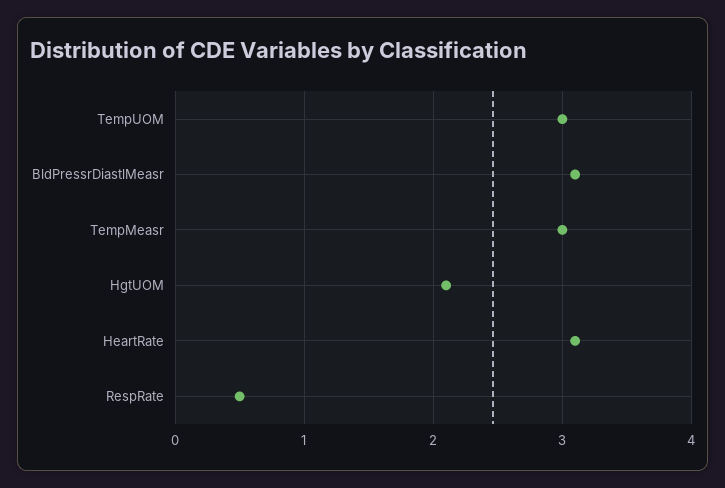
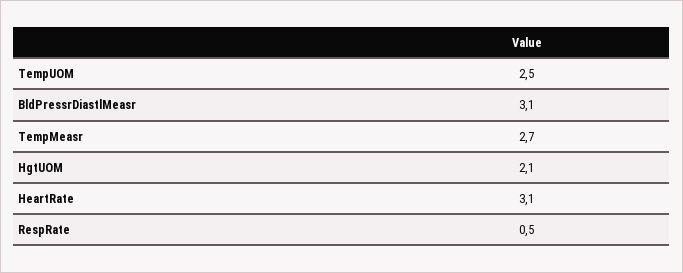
  {
-   "TempUOM": 3,
+   "TempUOM": 2.5,
    "BldPressrDiastlMeasr": 3.1,
-   "TempMeasr": 3,
+   "TempMeasr": 2.7,
    "HgtUOM": 2.1,
    "HeartRate": 3.1,
    "RespRate": 0.5
  }

